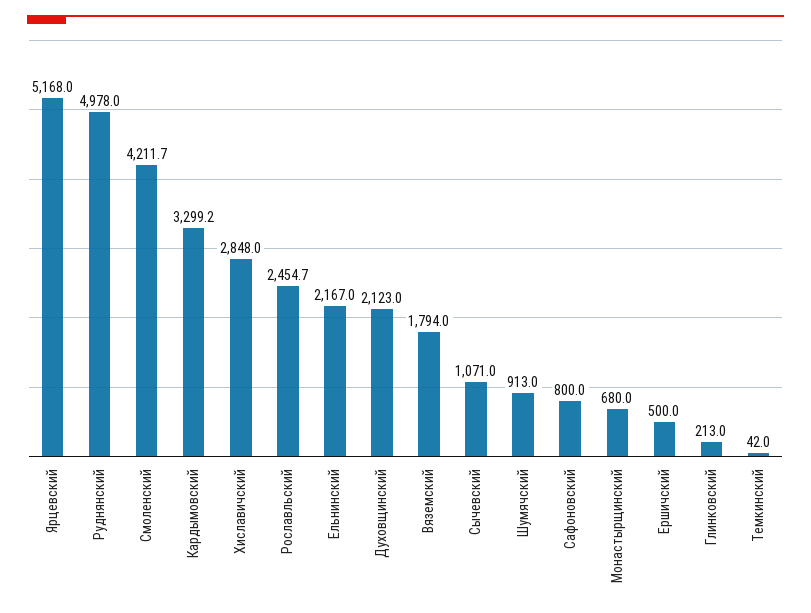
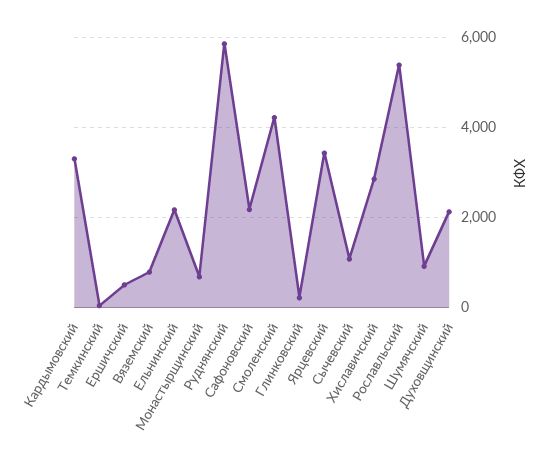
  {
-   "Ярцевский": 5168,
+   "Ярцевский": 3400,
-   "Руднянский": 4978,
+   "Руднянский": 5800,
    "Смоленский": 4211.7,
    "Кардымовский": 3299.2,
    "Хиславичский": 2848,
-   "Рославльский": 2454.7,
+   "Рославльский": 5400,
    "Ельнинский": 2167,
    "Духовщинский": 2123,
-   "Вяземский": 1794,
+   "Вяземский": 800,
    "Сычевский": 1071,
    "Шумячский": 913,
-   "Сафоновский": 800,
+   "Сафоновский": 2200,
    "Монастырщинский": 680,
    "Ершичский": 500,
    "Глинковский": 213,
    "Темкинский": 42
  }

